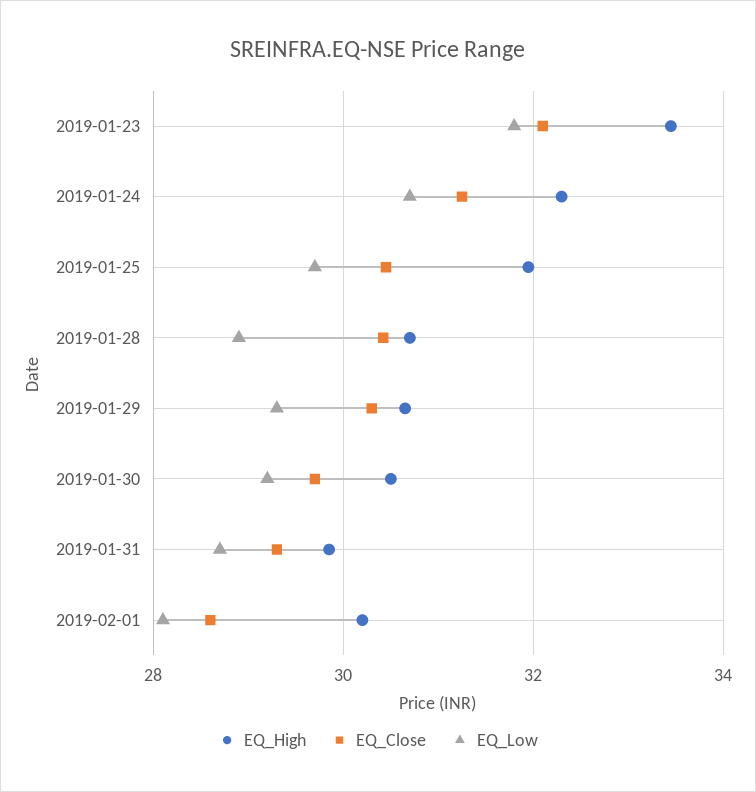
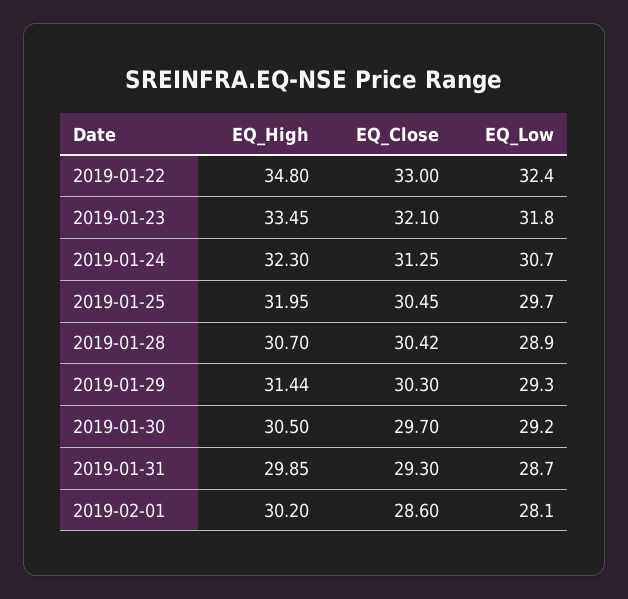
  {
    "EQ_High": {
      "2019-01-23": 33.45,
      "2019-01-24": 32.3,
      "2019-01-25": 31.95,
      "2019-01-28": 30.7,
-     "2019-01-29": 30.6,
+     "2019-01-29": 31.44,
      "2019-01-30": 30.5,
      "2019-01-31": 29.85,
-     "2019-02-01": 30.2
+     "2019-02-01": 30.2,
+     "2019-01-22": 34.8
    },
    "EQ_Close": {
      "2019-01-23": 32.1,
      "2019-01-24": 31.25,
      "2019-01-25": 30.45,
      "2019-01-28": 30.42,
      "2019-01-29": 30.3,
      "2019-01-30": 29.7,
      "2019-01-31": 29.3,
-     "2019-02-01": 28.6
+     "2019-02-01": 28.6,
+     "2019-01-22": 33
    },
    "EQ_Low": {
      "2019-01-23": 31.8,
      "2019-01-24": 30.7,
      "2019-01-25": 29.7,
      "2019-01-28": 28.9,
      "2019-01-29": 29.3,
      "2019-01-30": 29.2,
      "2019-01-31": 28.7,
-     "2019-02-01": 28.1
+     "2019-02-01": 28.1,
+     "2019-01-22": 32.4
    }
  }

